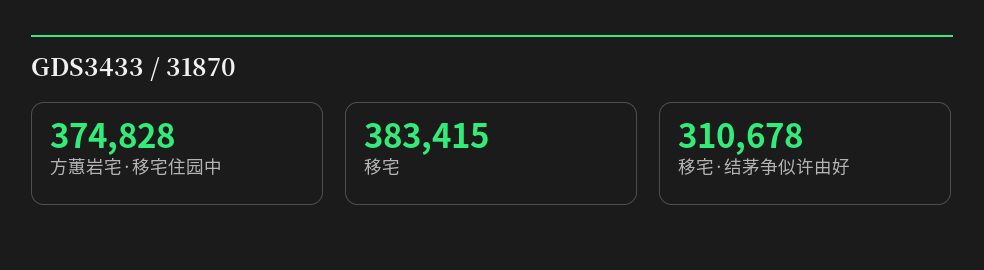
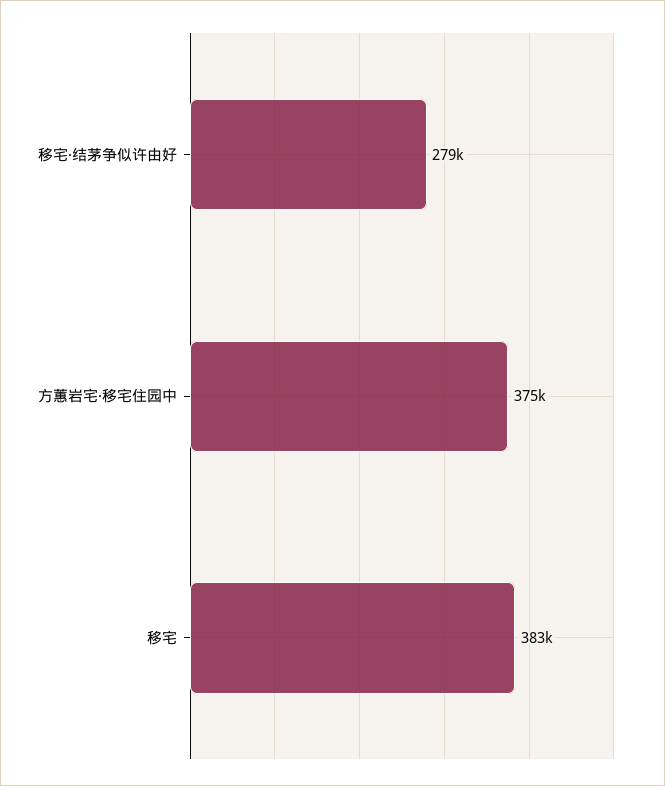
  {
    "方蕙岩宅·移宅住园中": 374828,
    "移宅": 383415,
-   "移宅·结茅争似许由好": 310678
+   "移宅·结茅争似许由好": 279000
  }

